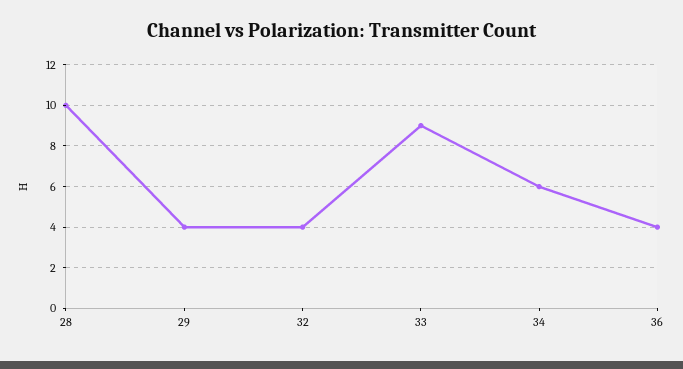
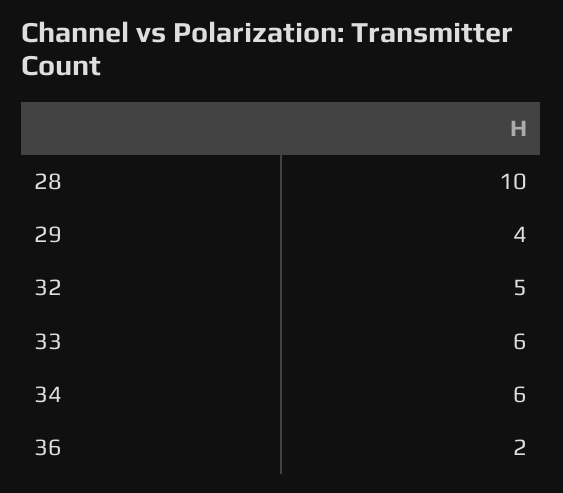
  {
    "28": 10,
    "29": 4,
-   "32": 4,
+   "32": 5,
-   "33": 9,
+   "33": 6,
    "34": 6,
-   "36": 4
+   "36": 2
  }

